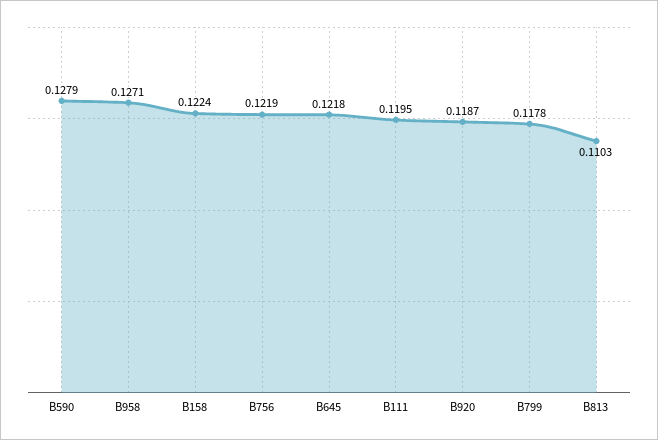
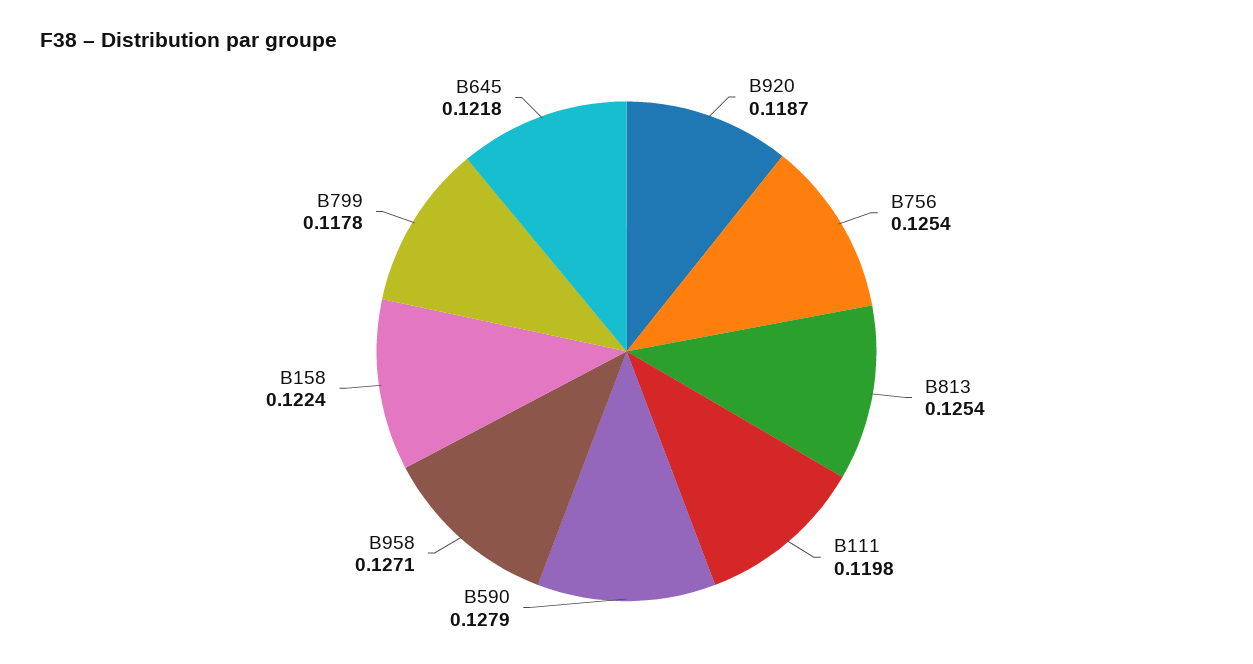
  {
    "B590": 0.1279,
    "B958": 0.1271,
    "B158": 0.1224,
-   "B756": 0.1219,
+   "B756": 0.1254,
    "B645": 0.1218,
-   "B111": 0.1195,
+   "B111": 0.1198,
    "B920": 0.1187,
    "B799": 0.1178,
-   "B813": 0.1103
+   "B813": 0.1254
  }

